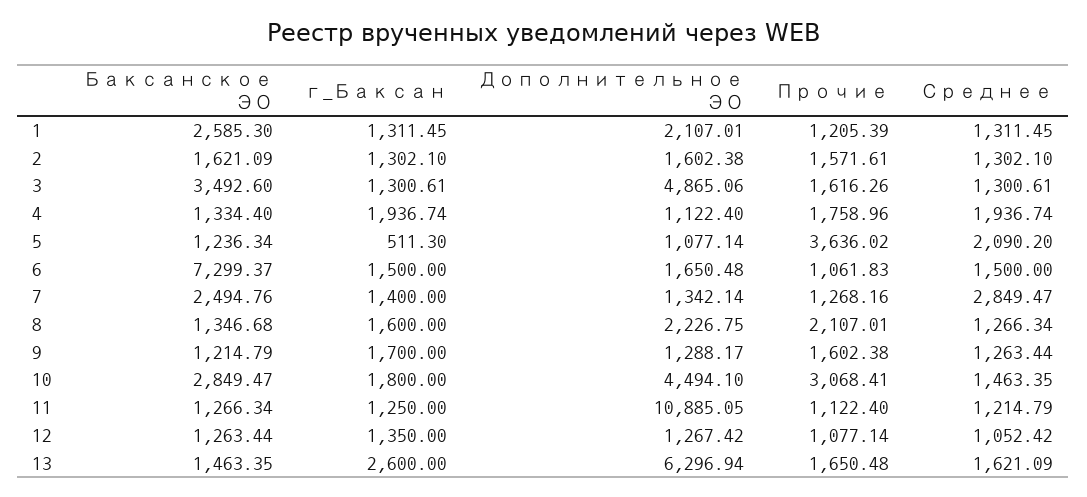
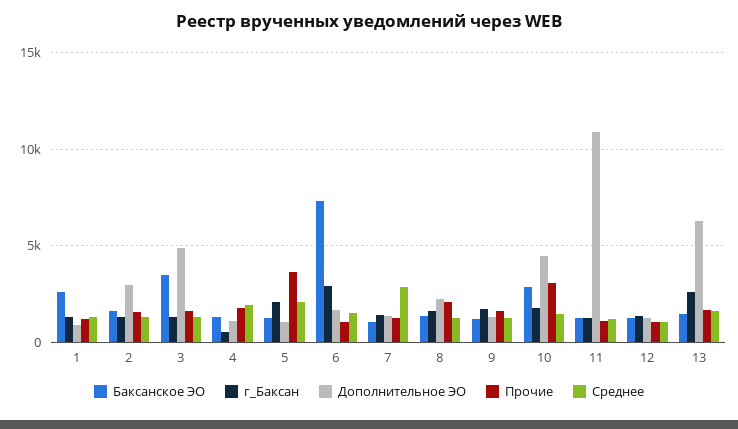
  {
    "Баксанское ЭО": {
      "1": 2585.3,
      "2": 1621.09,
      "3": 3492.6,
      "4": 1334.4,
      "5": 1236.34,
      "6": 7299.37,
-     "7": 2494.76,
+     "7": 1000,
      "8": 1346.68,
      "9": 1214.79,
      "10": 2849.47,
      "11": 1266.34,
      "12": 1263.44,
      "13": 1463.35
    },
    "г_Баксан": {
      "1": 1311.45,
      "2": 1302.1,
      "3": 1300.61,
-     "4": 1936.74,
+     "4": 500,
-     "5": 511.3,
+     "5": 2000,
-     "6": 1500,
+     "6": 3000,
      "7": 1400,
      "8": 1600,
      "9": 1700,
      "10": 1800,
      "11": 1250,
      "12": 1350,
      "13": 2600
    },
    "Дополнительное ЭО": {
-     "1": 2107.01,
+     "1": 1000,
-     "2": 1602.38,
+     "2": 3000,
      "3": 4865.06,
      "4": 1122.4,
      "5": 1077.14,
      "6": 1650.48,
      "7": 1342.14,
      "8": 2226.75,
      "9": 1288.17,
      "10": 4494.1,
      "11": 10885.05,
      "12": 1267.42,
      "13": 6296.94
    },
    "Прочие": {
      "1": 1205.39,
      "2": 1571.61,
      "3": 1616.26,
      "4": 1758.96,
      "5": 3636.02,
      "6": 1061.83,
      "7": 1268.16,
      "8": 2107.01,
      "9": 1602.38,
      "10": 3068.41,
      "11": 1122.4,
      "12": 1077.14,
      "13": 1650.48
    },
    "Среднее": {
      "1": 1311.45,
      "2": 1302.1,
      "3": 1300.61,
      "4": 1936.74,
      "5": 2090.2,
      "6": 1500,
      "7": 2849.47,
      "8": 1266.34,
      "9": 1263.44,
      "10": 1463.35,
      "11": 1214.79,
      "12": 1052.42,
      "13": 1621.09
    }
  }

